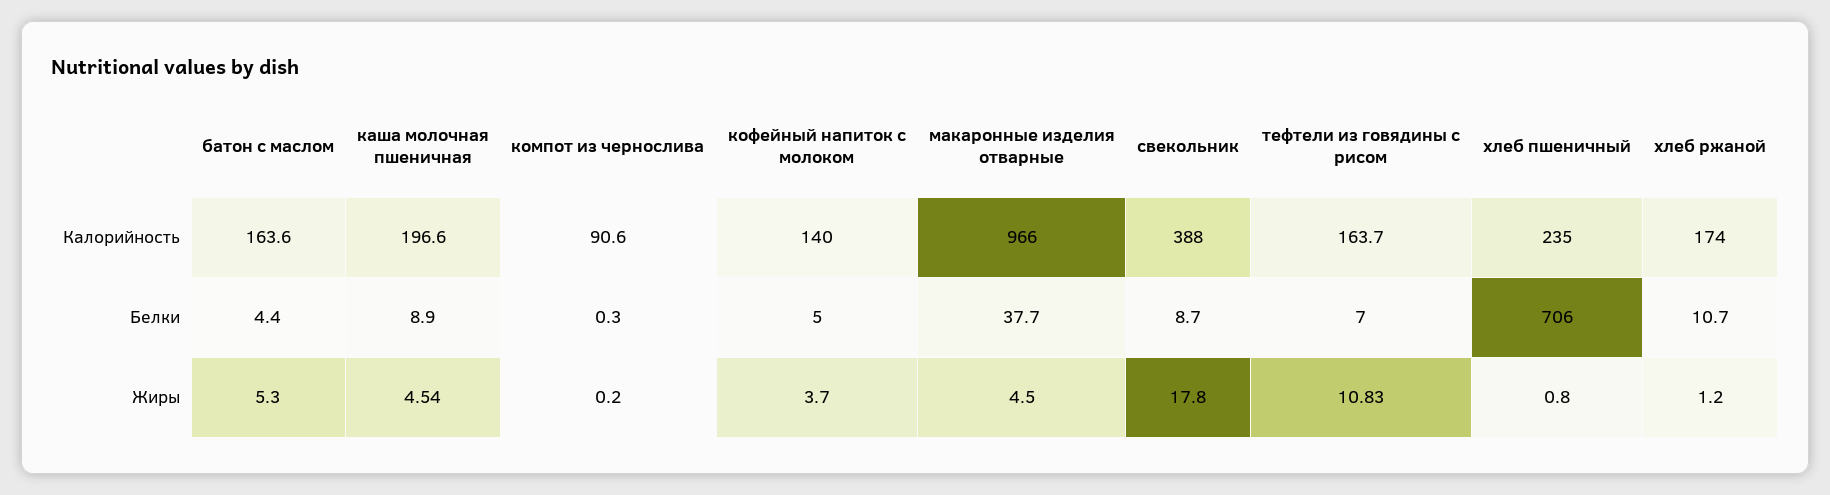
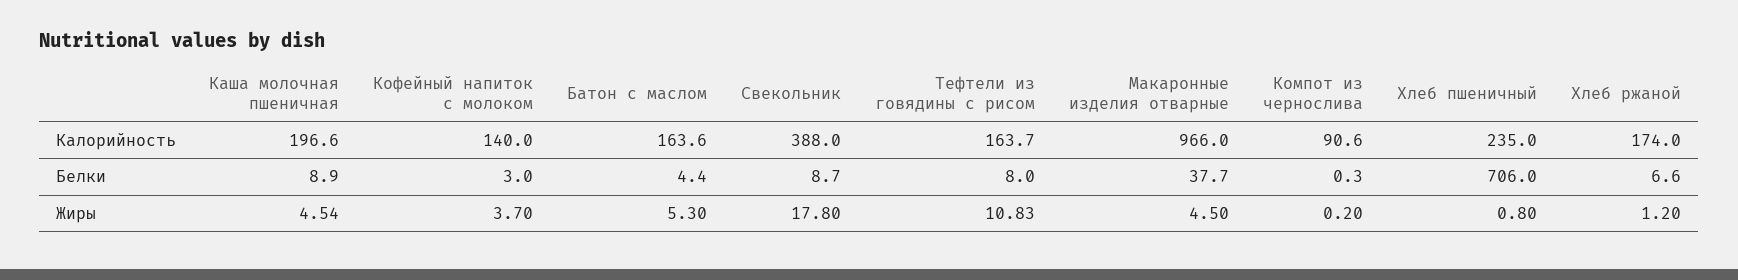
  {
    "батон с маслом": {
      "Калорийность": 163.6,
      "Белки": 4.4,
      "Жиры": 5.3
    },
    "каша молочная пшеничная": {
      "Калорийность": 196.6,
      "Белки": 8.9,
      "Жиры": 4.54
    },
    "компот из чернослива": {
      "Калорийность": 90.6,
      "Белки": 0.3,
      "Жиры": 0.2
    },
    "кофейный напиток с молоком": {
      "Калорийность": 140,
-     "Белки": 5,
+     "Белки": 3,
      "Жиры": 3.7
    },
    "макаронные изделия отварные": {
      "Калорийность": 966,
      "Белки": 37.7,
      "Жиры": 4.5
    },
    "свекольник": {
      "Калорийность": 388,
      "Белки": 8.7,
      "Жиры": 17.8
    },
    "тефтели из говядины с рисом": {
      "Калорийность": 163.7,
-     "Белки": 7,
+     "Белки": 8,
      "Жиры": 10.83
    },
    "хлеб пшеничный": {
      "Калорийность": 235,
      "Белки": 706,
      "Жиры": 0.8
    },
    "хлеб ржаной": {
      "Калорийность": 174,
-     "Белки": 10.7,
+     "Белки": 6.6,
      "Жиры": 1.2
    }
  }

